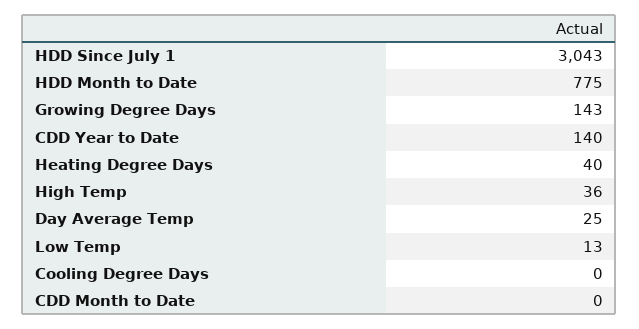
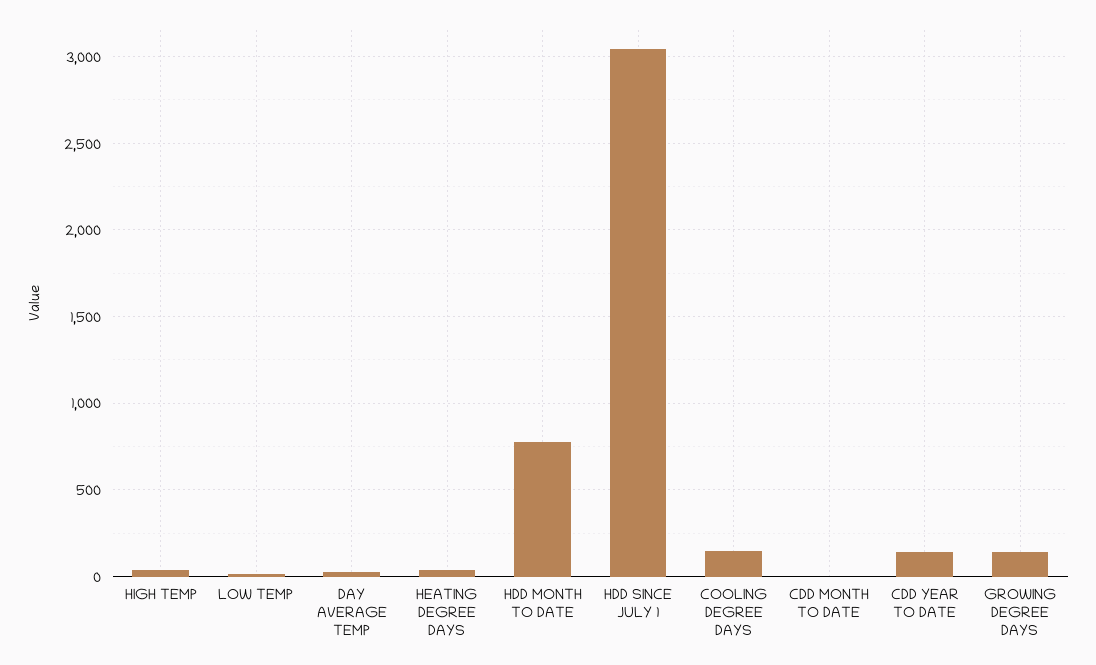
  {
    "HDD Since July 1": 3043,
    "HDD Month to Date": 775,
    "Growing Degree Days": 143,
    "CDD Year to Date": 140,
    "Heating Degree Days": 40,
    "High Temp": 36,
    "Day Average Temp": 25,
    "Low Temp": 13,
-   "Cooling Degree Days": 0,
+   "Cooling Degree Days": 150,
    "CDD Month to Date": 0
  }

